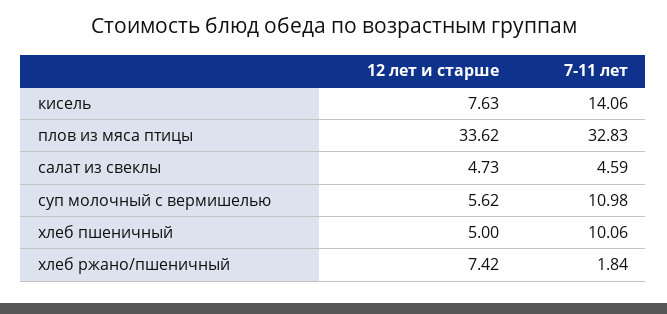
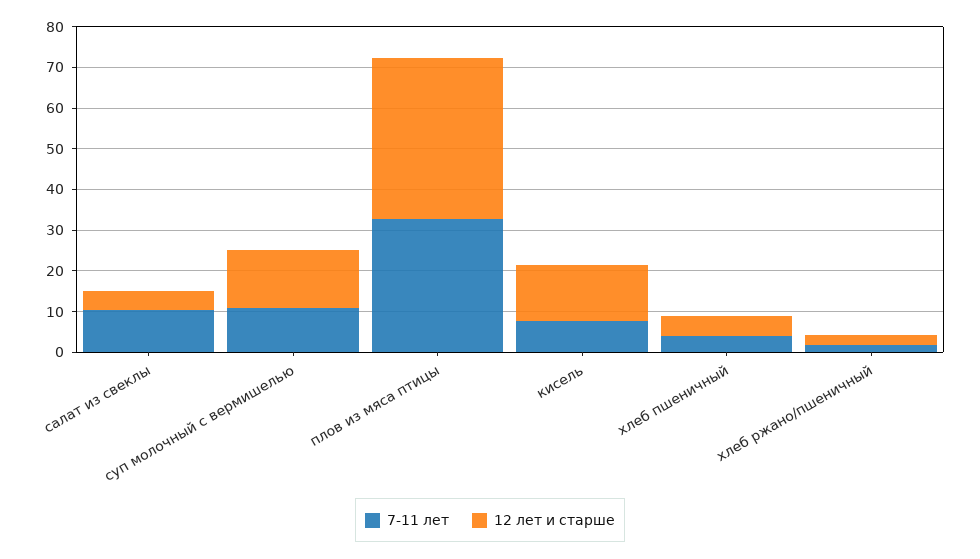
  {
    "12 лет и старше": {
-     "кисель": 7.63,
+     "кисель": 14,
-     "плов из мяса птицы": 33.62,
+     "плов из мяса птицы": 40,
      "салат из свеклы": 4.73,
-     "суп молочный с вермишелью": 5.62,
+     "суп молочный с вермишелью": 14,
      "хлеб пшеничный": 5,
-     "хлеб ржано/пшеничный": 7.42
+     "хлеб ржано/пшеничный": 2
    },
    "7-11 лет": {
-     "кисель": 14.06,
+     "кисель": 8,
      "плов из мяса птицы": 32.83,
-     "салат из свеклы": 4.59,
+     "салат из свеклы": 10,
      "суп молочный с вермишелью": 10.98,
-     "хлеб пшеничный": 10.06,
+     "хлеб пшеничный": 4,
      "хлеб ржано/пшеничный": 1.84
    }
  }

